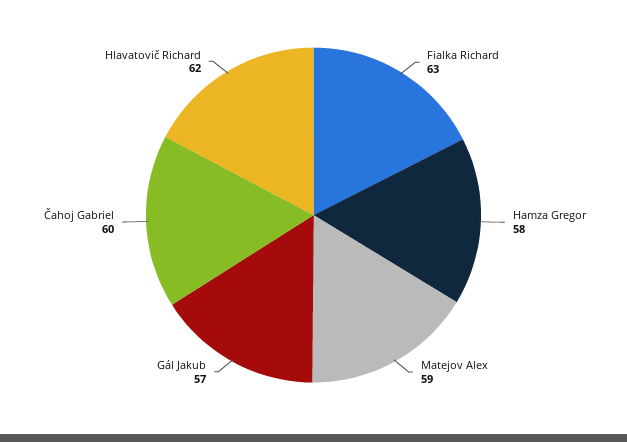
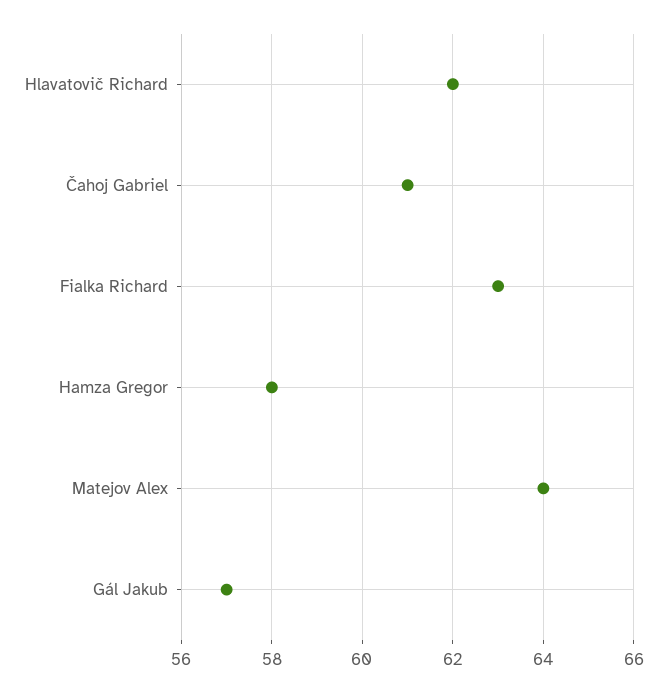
  {
    "Fialka Richard": 63,
    "Hamza Gregor": 58,
-   "Matejov Alex": 59,
+   "Matejov Alex": 64,
    "Gál Jakub": 57,
-   "Čahoj Gabriel": 60,
+   "Čahoj Gabriel": 61,
    "Hlavatovič Richard": 62
  }

